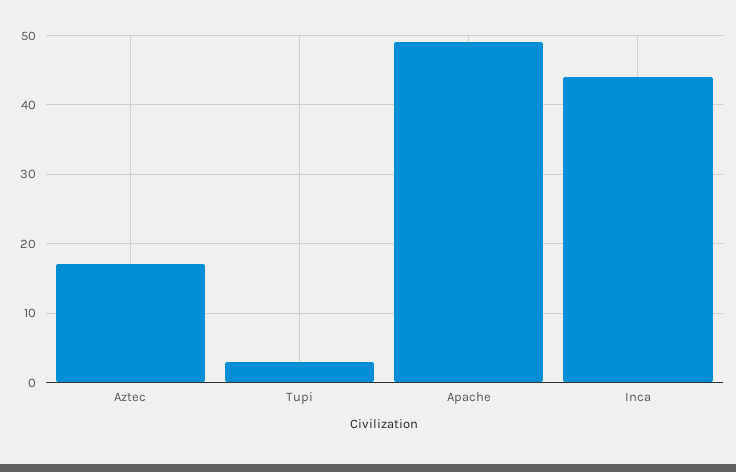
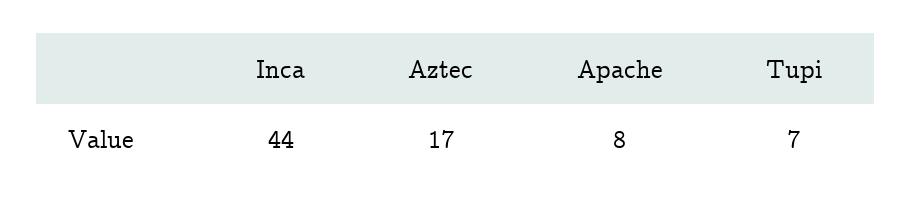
  {
    "Aztec": 17,
-   "Tupi": 3,
+   "Tupi": 7,
-   "Apache": 49,
+   "Apache": 8,
    "Inca": 44
  }

